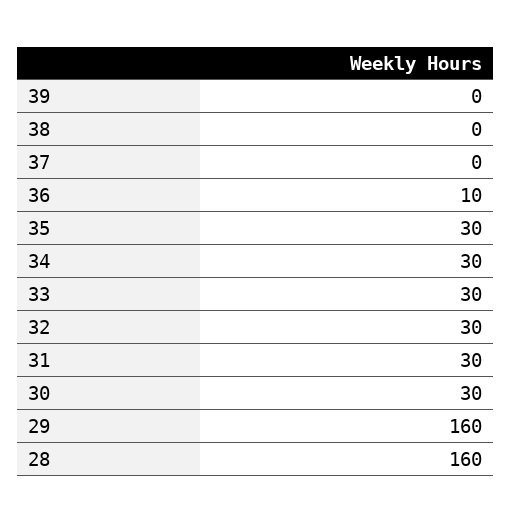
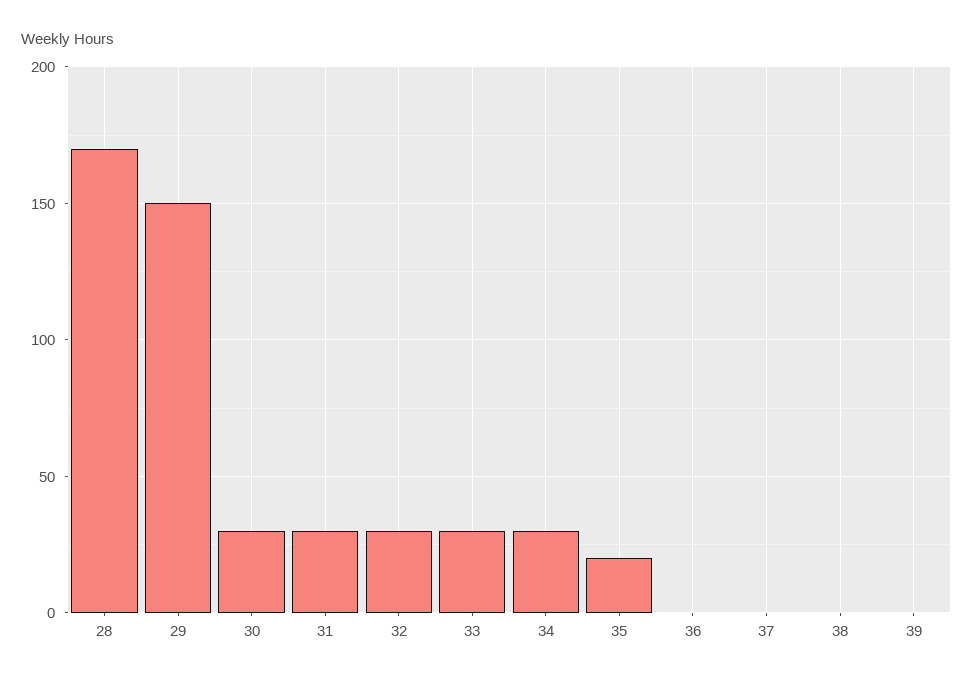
  {
    "39": 0,
    "38": 0,
    "37": 0,
-   "36": 10,
+   "36": 0,
-   "35": 30,
+   "35": 20,
    "34": 30,
    "33": 30,
    "32": 30,
    "31": 30,
    "30": 30,
-   "29": 160,
+   "29": 150,
-   "28": 160
+   "28": 170
  }

